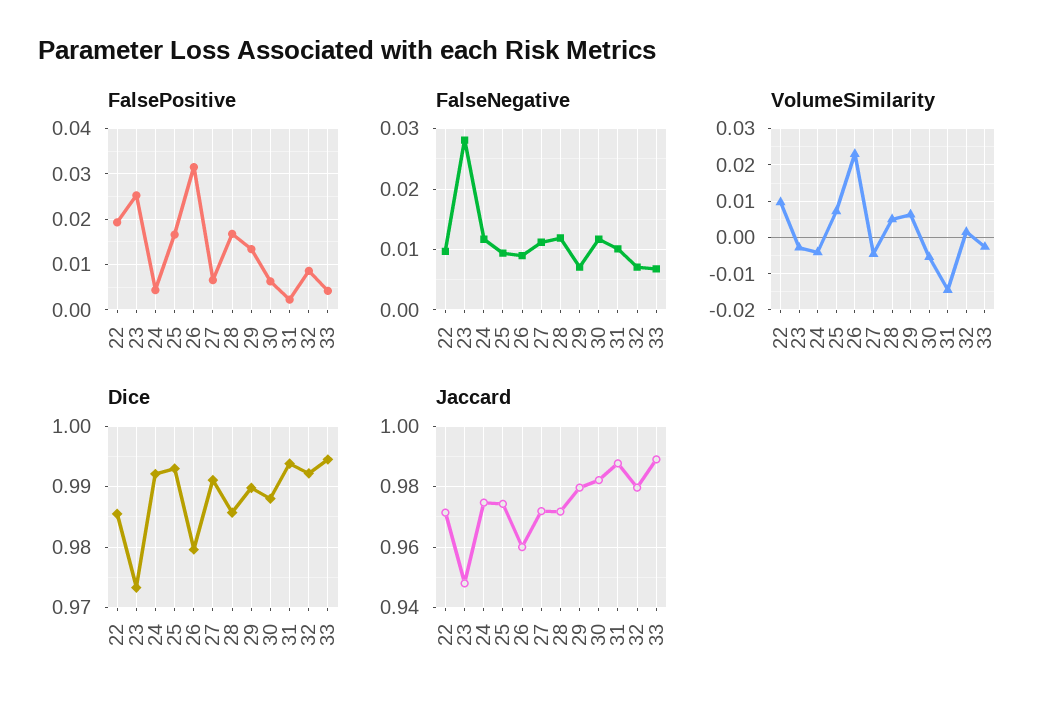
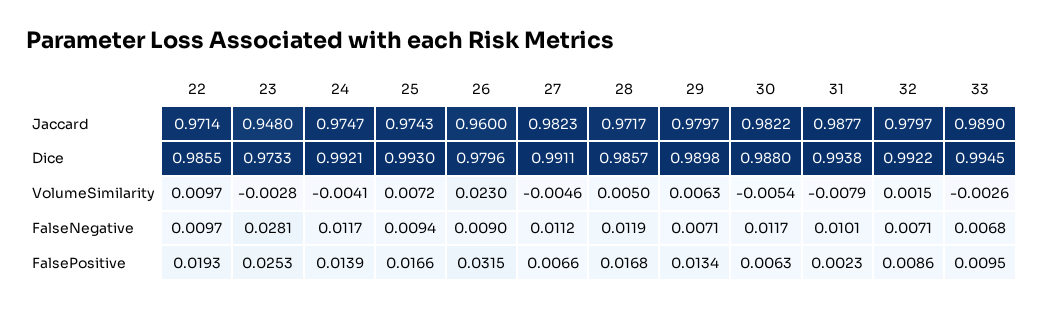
  {
    "FalsePositive": {
      "22": 0.0193,
      "23": 0.0253,
-     "24": 0.004,
+     "24": 0.0139,
      "25": 0.0166,
      "26": 0.0315,
      "27": 0.0066,
      "28": 0.0168,
      "29": 0.0134,
      "30": 0.0063,
      "31": 0.0023,
      "32": 0.0086,
-     "33": 0.004
+     "33": 0.0095
    },
    "FalseNegative": {
      "22": 0.0097,
      "23": 0.0281,
      "24": 0.0117,
      "25": 0.0094,
      "26": 0.009,
      "27": 0.0112,
      "28": 0.0119,
      "29": 0.0071,
      "30": 0.0117,
      "31": 0.0101,
      "32": 0.0071,
      "33": 0.0068
    },
    "VolumeSimilarity": {
      "22": 0.0097,
      "23": -0.0028,
      "24": -0.0041,
      "25": 0.0072,
      "26": 0.023,
      "27": -0.0046,
      "28": 0.005,
      "29": 0.0063,
      "30": -0.0054,
-     "31": -0.014,
+     "31": -0.0079,
      "32": 0.0015,
      "33": -0.0026
    },
    "Dice": {
      "22": 0.9855,
      "23": 0.9733,
      "24": 0.9921,
      "25": 0.993,
      "26": 0.9796,
      "27": 0.9911,
      "28": 0.9857,
      "29": 0.9898,
      "30": 0.988,
      "31": 0.9938,
      "32": 0.9922,
      "33": 0.9945
    },
    "Jaccard": {
      "22": 0.9714,
      "23": 0.948,
      "24": 0.9747,
      "25": 0.9743,
      "26": 0.96,
-     "27": 0.972,
+     "27": 0.9823,
      "28": 0.9717,
      "29": 0.9797,
      "30": 0.9822,
      "31": 0.9877,
      "32": 0.9797,
      "33": 0.989
    }
  }

